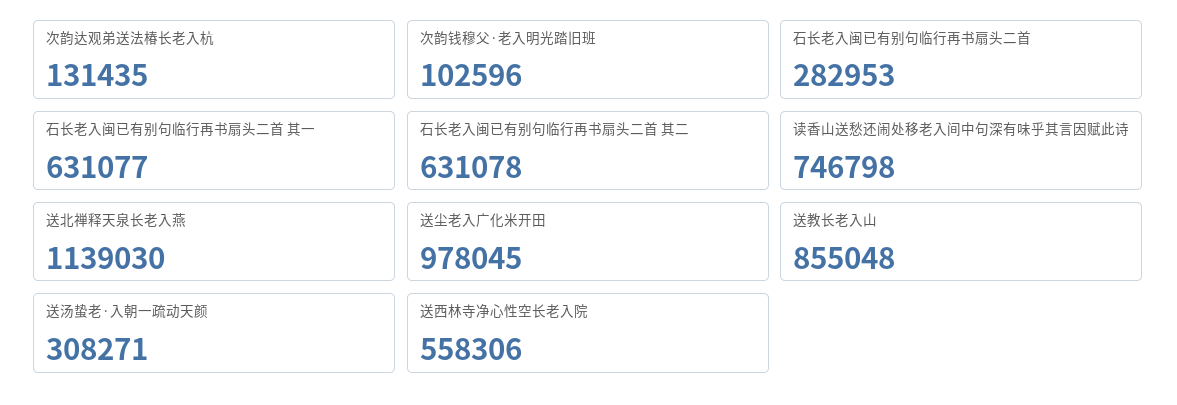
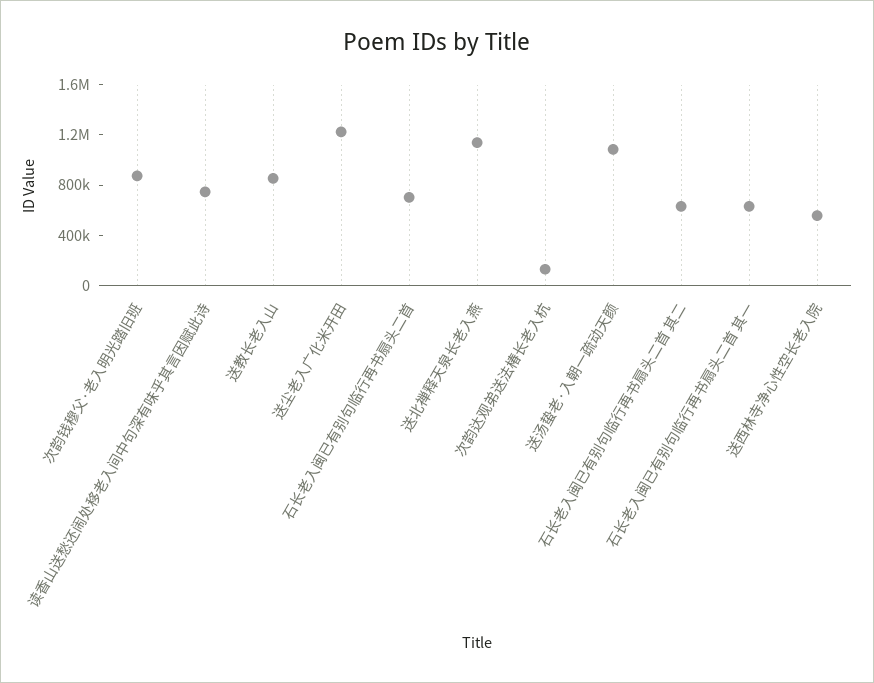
  {
    "次韵达观弟送法椿长老入杭": 131435,
-   "次韵钱穆父·老入明光踏旧班": 102596,
+   "次韵钱穆父·老入明光踏旧班": 900000,
-   "石长老入闽已有别句临行再书扇头二首": 282953,
+   "石长老入闽已有别句临行再书扇头二首": 700000,
    "石长老入闽已有别句临行再书扇头二首 其一": 631077,
    "石长老入闽已有别句临行再书扇头二首 其二": 631078,
    "读香山送愁还闹处移老入间中句深有味乎其言因赋此诗": 746798,
    "送北禅释天泉长老入燕": 1139030,
-   "送尘老入广化米开田": 978045,
+   "送尘老入广化米开田": 1200000,
    "送教长老入山": 855048,
-   "送汤蛰老·入朝一疏动天颜": 308271,
+   "送汤蛰老·入朝一疏动天颜": 1100000,
    "送西林寺净心性空长老入院": 558306
  }

